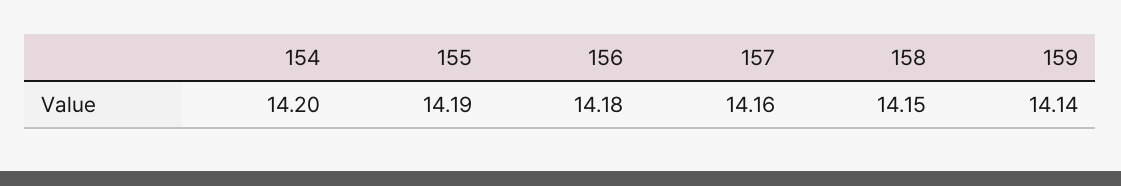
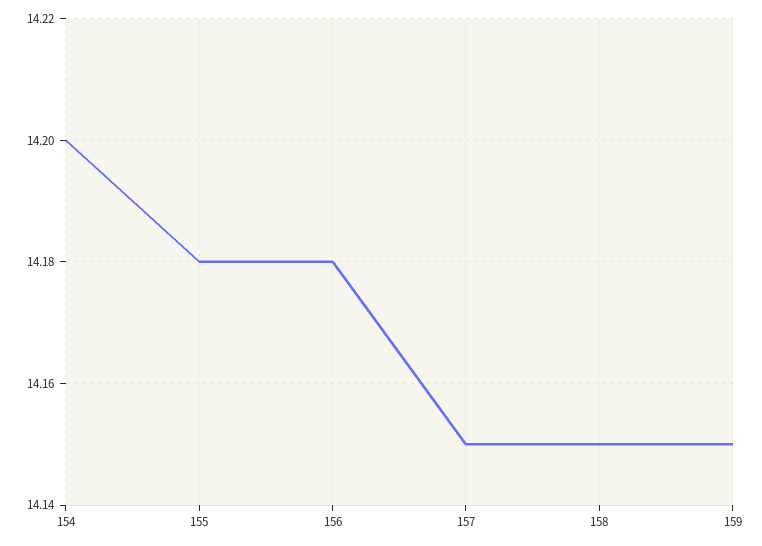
  {
    "154": 14.2,
-   "155": 14.19,
+   "155": 14.18,
    "156": 14.18,
-   "157": 14.16,
+   "157": 14.15,
    "158": 14.15,
-   "159": 14.14
+   "159": 14.15
  }

